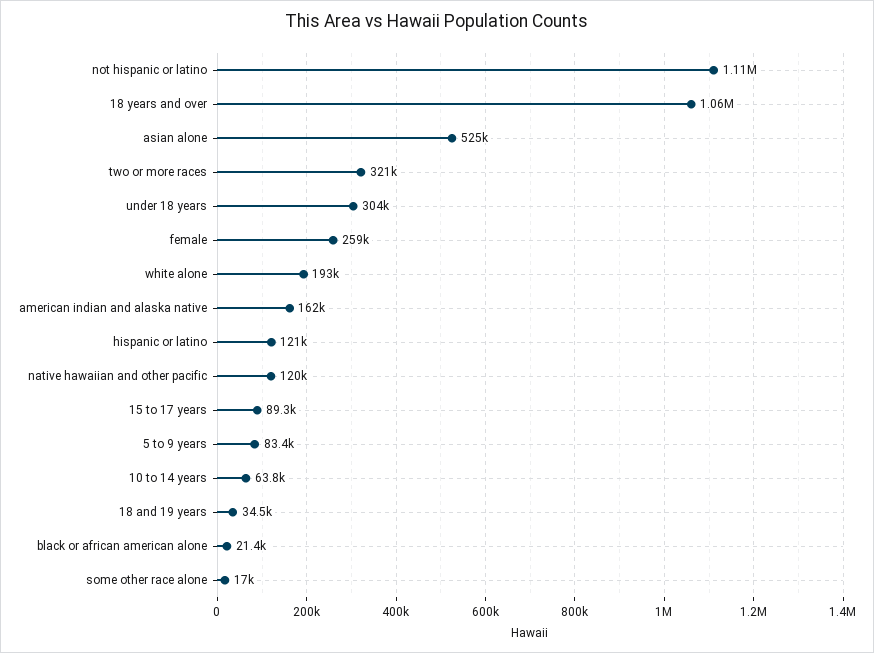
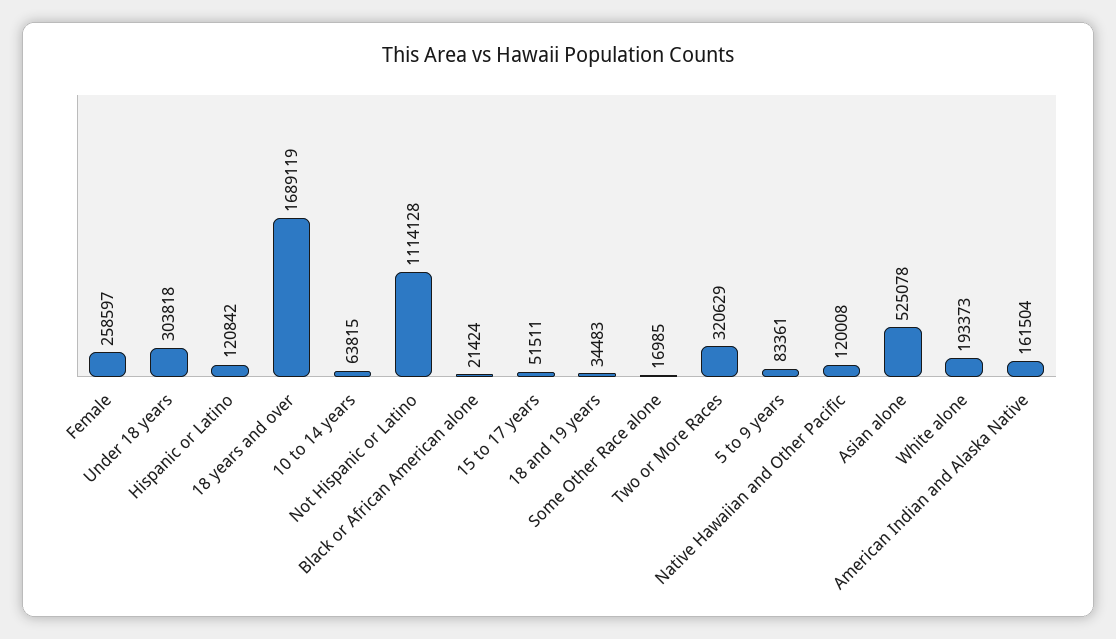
  {
    "not hispanic or latino": 1114128,
-   "18 years and over": 1060000,
+   "18 years and over": 1689119,
    "asian alone": 525078,
    "two or more races": 320629,
    "under 18 years": 303818,
    "female": 258597,
    "white alone": 193373,
    "american indian and alaska native": 161504,
    "hispanic or latino": 120842,
    "native hawaiian and other pacific": 120008,
-   "15 to 17 years": 89300,
+   "15 to 17 years": 51511,
    "5 to 9 years": 83361,
    "10 to 14 years": 63815,
    "18 and 19 years": 34483,
    "black or african american alone": 21424,
    "some other race alone": 16985
  }

